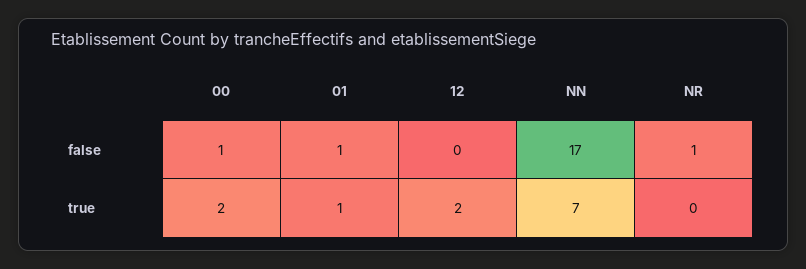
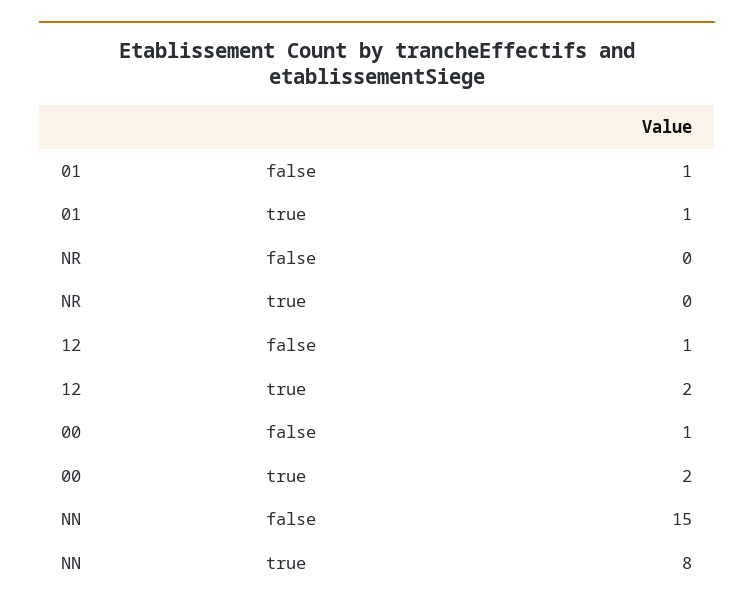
  {
    "00": {
      "false": 1,
      "true": 2
    },
    "01": {
      "false": 1,
      "true": 1
    },
    "12": {
-     "false": 0,
+     "false": 1,
      "true": 2
    },
    "NN": {
-     "false": 17,
+     "false": 15,
-     "true": 7
+     "true": 8
    },
    "NR": {
-     "false": 1,
+     "false": 0,
      "true": 0
    }
  }

